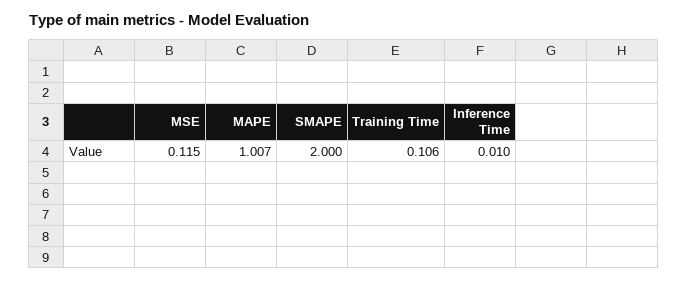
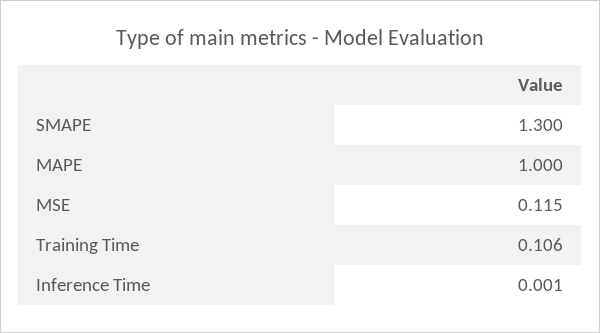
  {
    "MSE": 0.115,
-   "MAPE": 1.007,
+   "MAPE": 1,
-   "SMAPE": 2,
+   "SMAPE": 1.3,
    "Training Time": 0.106,
-   "Inference Time": 0.01
+   "Inference Time": 0.001
  }

